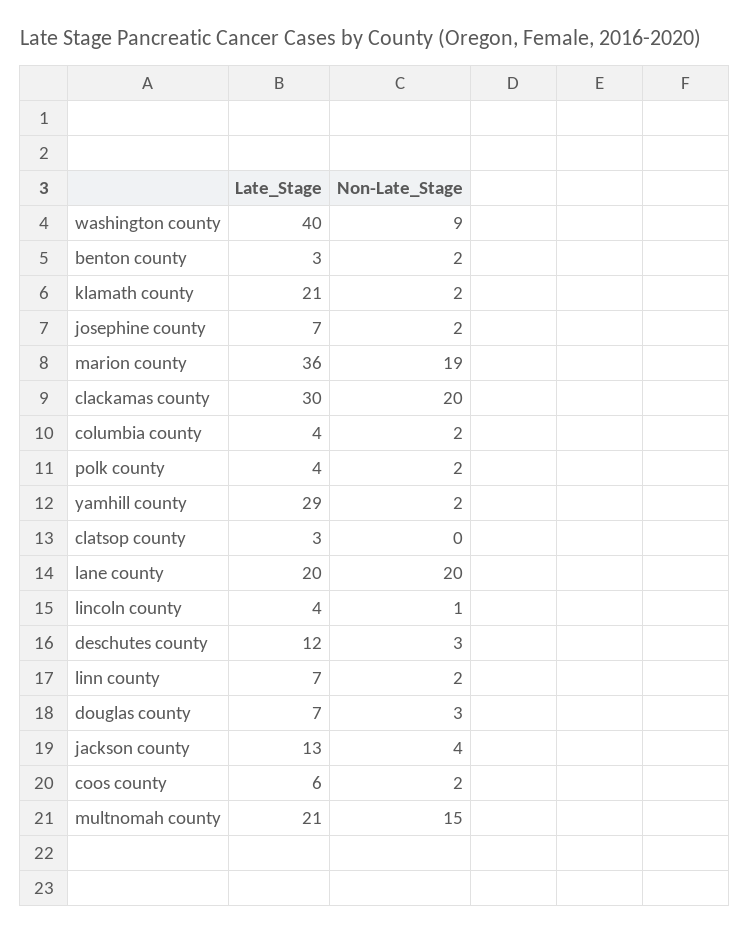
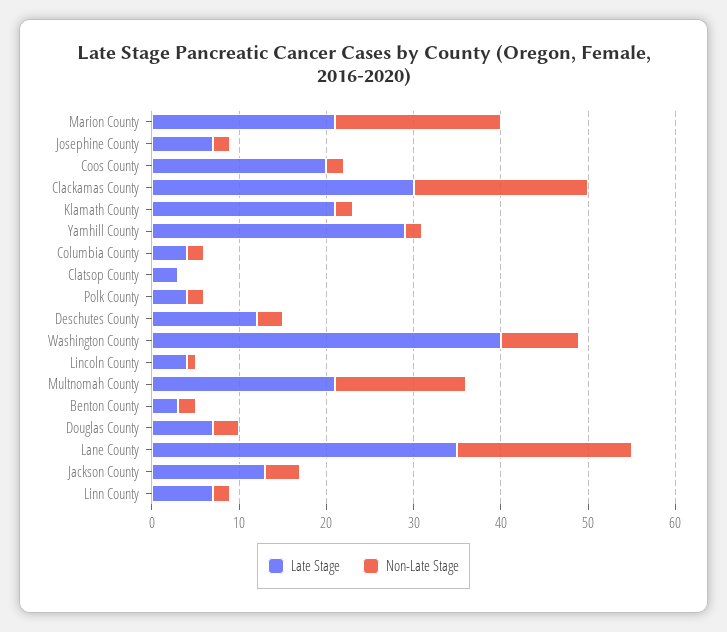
  {
    "Late_Stage": {
      "washington county": 40,
      "benton county": 3,
      "klamath county": 21,
      "josephine county": 7,
-     "marion county": 36,
+     "marion county": 21,
      "clackamas county": 30,
      "columbia county": 4,
      "polk county": 4,
      "yamhill county": 29,
      "clatsop county": 3,
-     "lane county": 20,
+     "lane county": 35,
      "lincoln county": 4,
      "deschutes county": 12,
      "linn county": 7,
      "douglas county": 7,
      "jackson county": 13,
-     "coos county": 6,
+     "coos county": 20,
      "multnomah county": 21
    },
    "Non-Late_Stage": {
      "washington county": 9,
      "benton county": 2,
      "klamath county": 2,
      "josephine county": 2,
      "marion county": 19,
      "clackamas county": 20,
      "columbia county": 2,
      "polk county": 2,
      "yamhill county": 2,
      "clatsop county": 0,
      "lane county": 20,
      "lincoln county": 1,
      "deschutes county": 3,
      "linn county": 2,
      "douglas county": 3,
      "jackson county": 4,
      "coos county": 2,
      "multnomah county": 15
    }
  }

